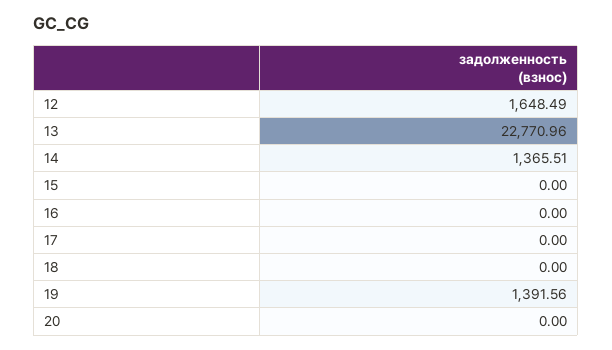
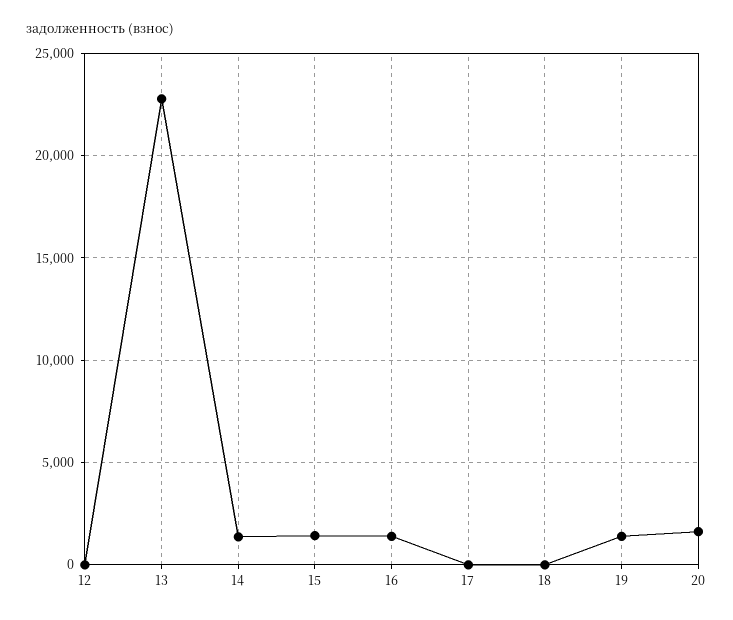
  {
-   "12": 1648.49,
+   "12": 0,
    "13": 22770.96,
    "14": 1365.51,
-   "15": 0,
+   "15": 1500,
-   "16": 0,
+   "16": 1500,
    "17": 0,
    "18": 0,
    "19": 1391.56,
-   "20": 0
+   "20": 1500
  }

